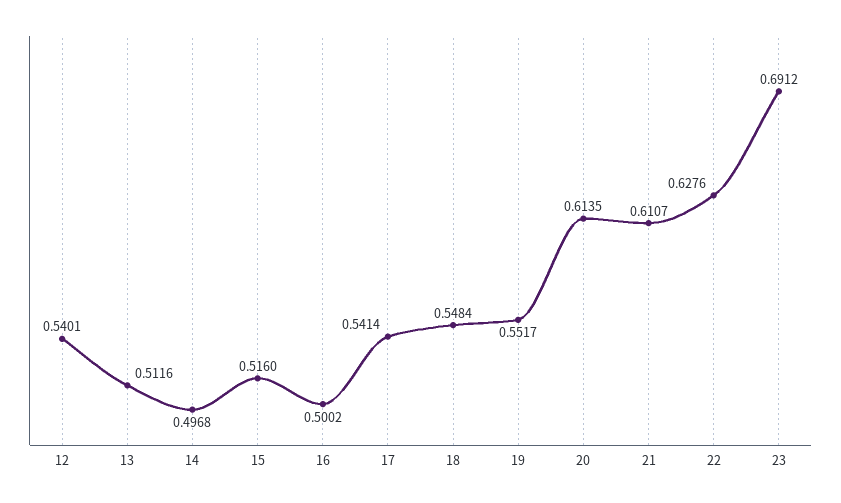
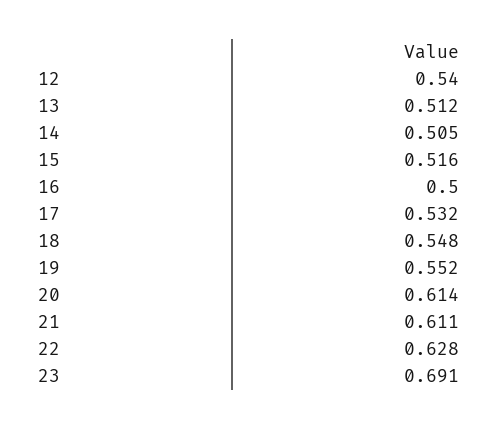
  {
    "12": 0.5401,
    "13": 0.5116,
-   "14": 0.4968,
+   "14": 0.505,
    "15": 0.516,
    "16": 0.5002,
-   "17": 0.5414,
+   "17": 0.532,
    "18": 0.5484,
    "19": 0.5517,
    "20": 0.6135,
    "21": 0.6107,
    "22": 0.6276,
    "23": 0.6912
  }

